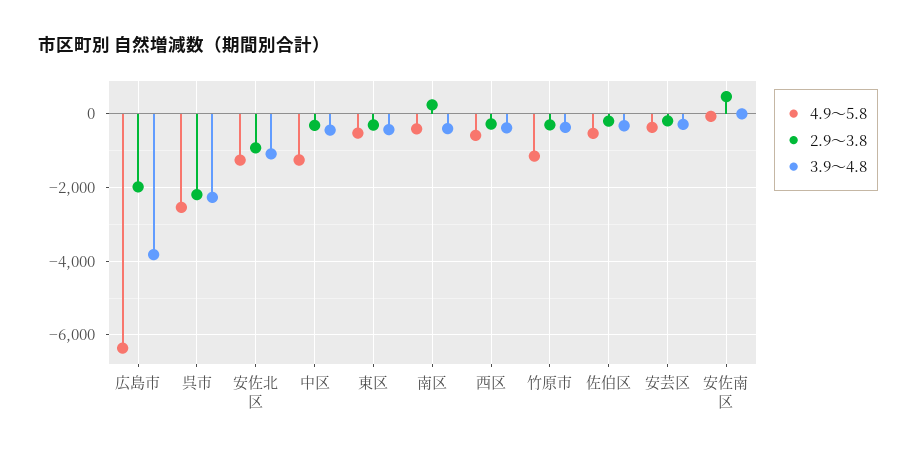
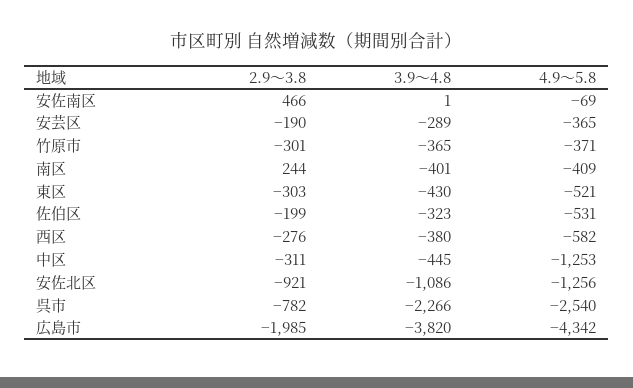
  {
    "4.9～5.8": {
-     "広島市": -6400,
+     "広島市": -4342,
      "呉市": -2540,
      "安佐北区": -1256,
      "中区": -1253,
      "東区": -521,
      "南区": -409,
      "西区": -582,
-     "竹原市": -1200,
+     "竹原市": -371,
      "佐伯区": -531,
      "安芸区": -365,
      "安佐南区": -69
    },
    "2.9～3.8": {
      "広島市": -1985,
-     "呉市": -2200,
+     "呉市": -782,
      "安佐北区": -921,
      "中区": -311,
      "東区": -303,
      "南区": 244,
      "西区": -276,
      "竹原市": -301,
      "佐伯区": -199,
      "安芸区": -190,
      "安佐南区": 466
    },
    "3.9～4.8": {
      "広島市": -3820,
      "呉市": -2266,
      "安佐北区": -1086,
      "中区": -445,
      "東区": -430,
      "南区": -401,
      "西区": -380,
      "竹原市": -365,
      "佐伯区": -323,
      "安芸区": -289,
      "安佐南区": 1
    }
  }

